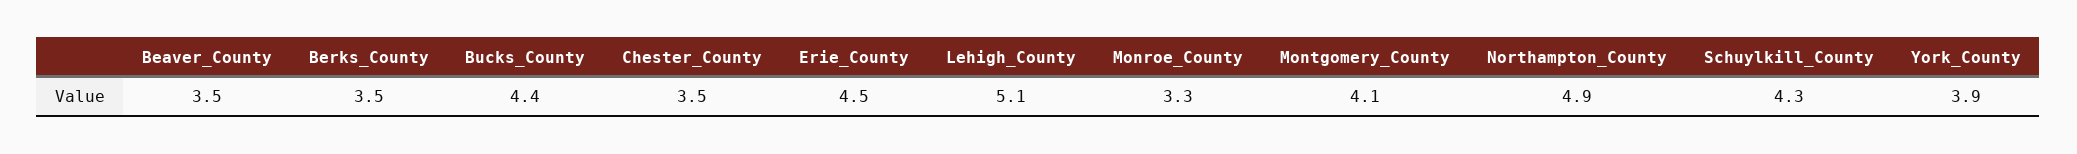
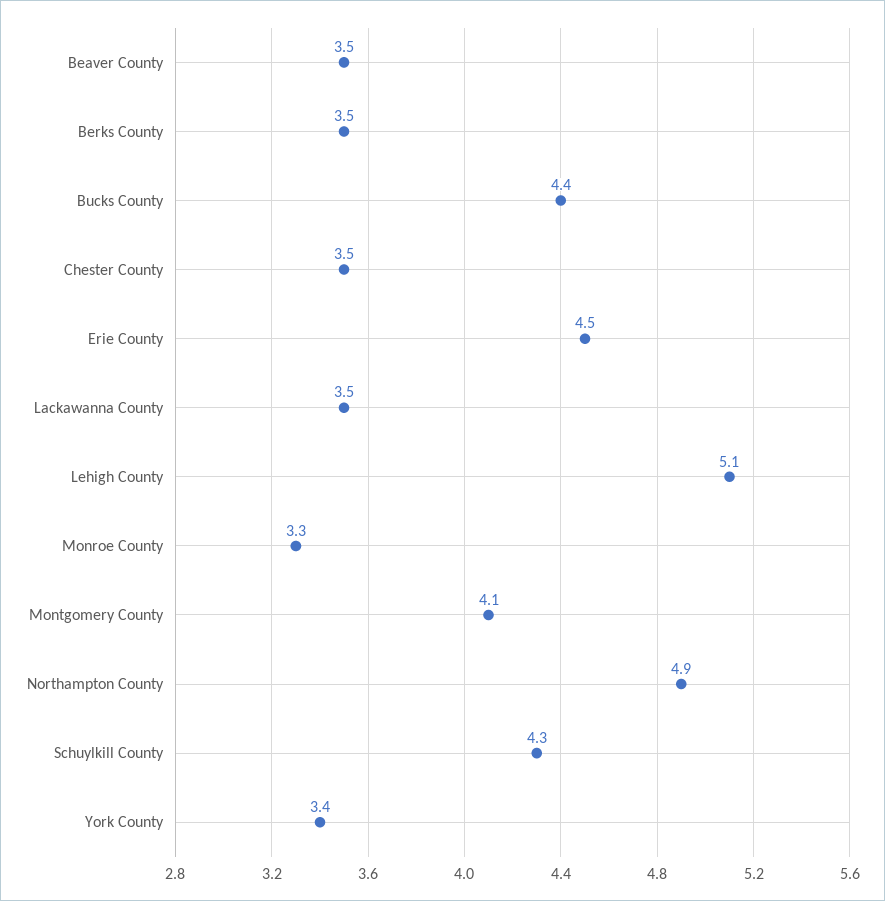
  {
    "Beaver_County": 3.5,
    "Berks_County": 3.5,
    "Bucks_County": 4.4,
    "Chester_County": 3.5,
    "Erie_County": 4.5,
    "Lehigh_County": 5.1,
    "Monroe_County": 3.3,
    "Montgomery_County": 4.1,
    "Northampton_County": 4.9,
    "Schuylkill_County": 4.3,
-   "York_County": 3.9
+   "York_County": 3.4,
+   "Lackawanna County": 3.5
  }

